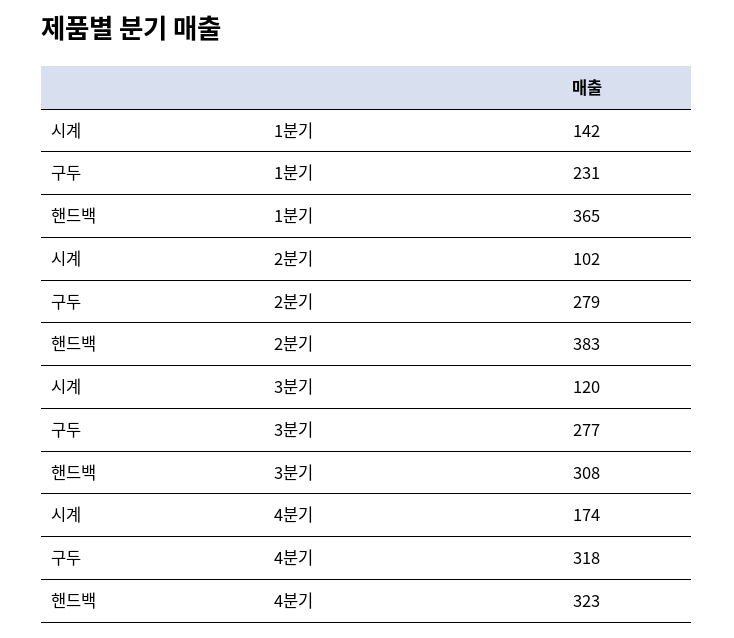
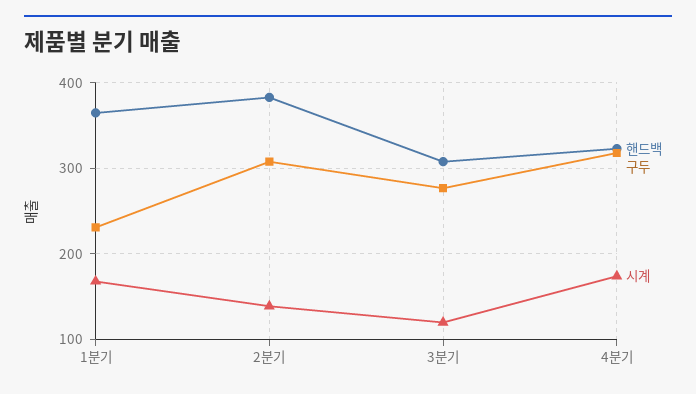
  {
    "시계": {
-     "1분기": 142,
+     "1분기": 170,
-     "2분기": 102,
+     "2분기": 140,
      "3분기": 120,
      "4분기": 174
    },
    "구두": {
      "1분기": 231,
-     "2분기": 279,
+     "2분기": 310,
      "3분기": 277,
      "4분기": 318
    },
    "핸드백": {
      "1분기": 365,
      "2분기": 383,
      "3분기": 308,
      "4분기": 323
    }
  }

